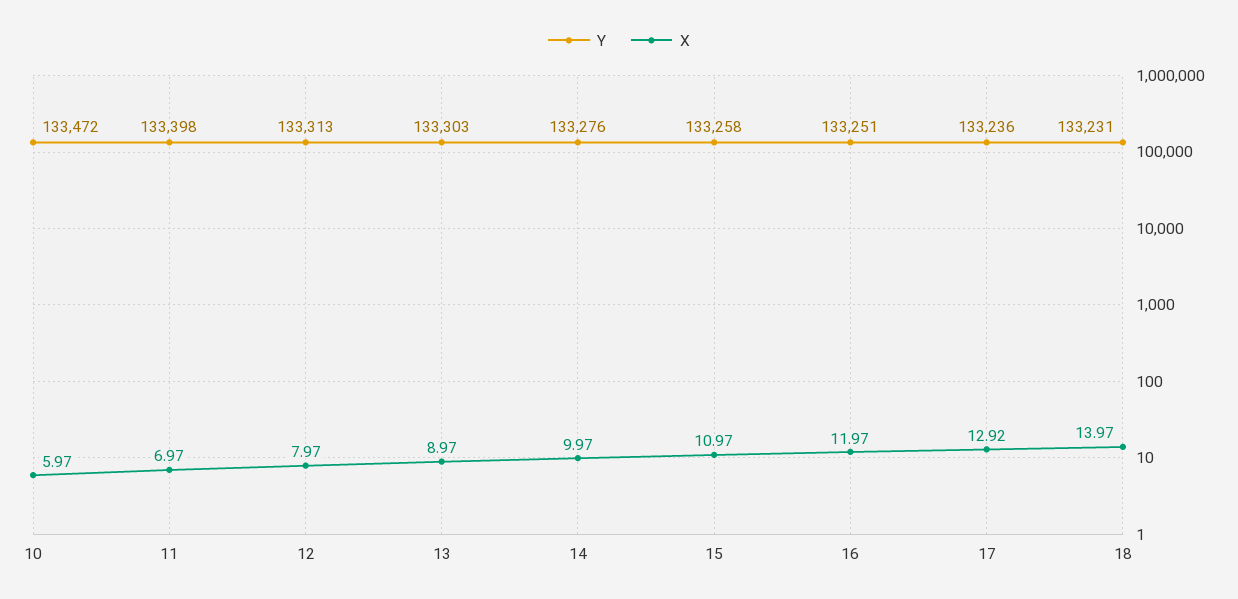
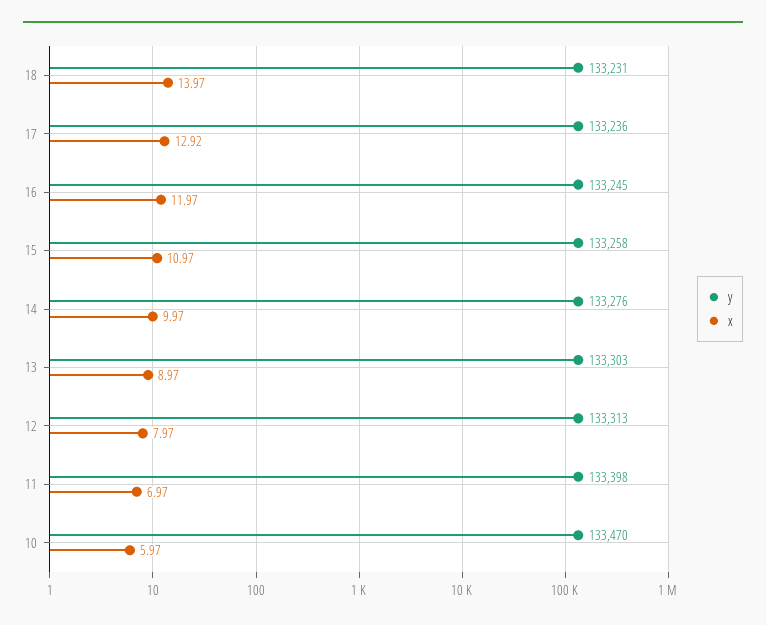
  {
    "Y": {
-     "10": 133472,
+     "10": 133470,
      "11": 133398,
      "12": 133313,
      "13": 133303,
      "14": 133276,
      "15": 133258,
-     "16": 133251,
+     "16": 133245,
      "17": 133236,
      "18": 133231
    },
    "X": {
      "10": 5.97,
      "11": 6.97,
      "12": 7.97,
      "13": 8.97,
      "14": 9.97,
      "15": 10.97,
      "16": 11.97,
      "17": 12.92,
      "18": 13.97
    }
  }

